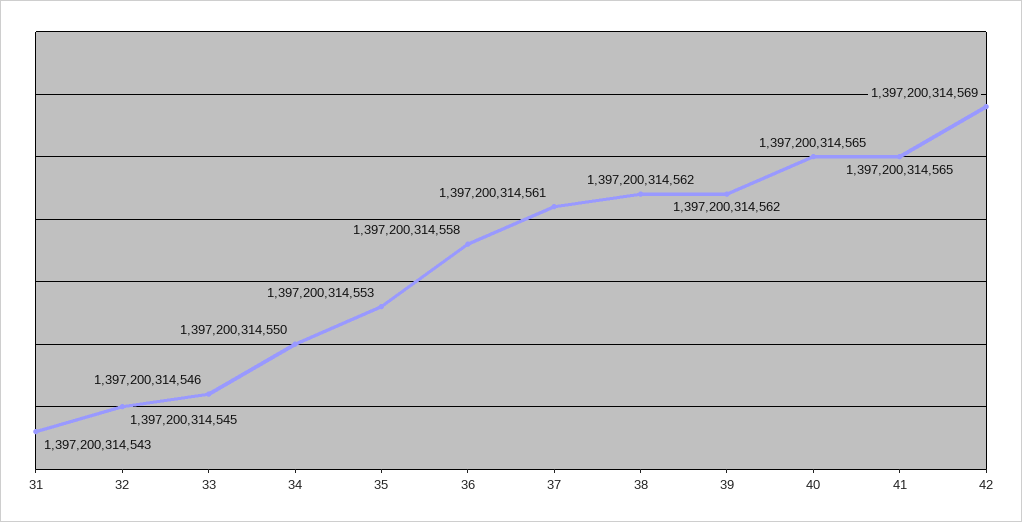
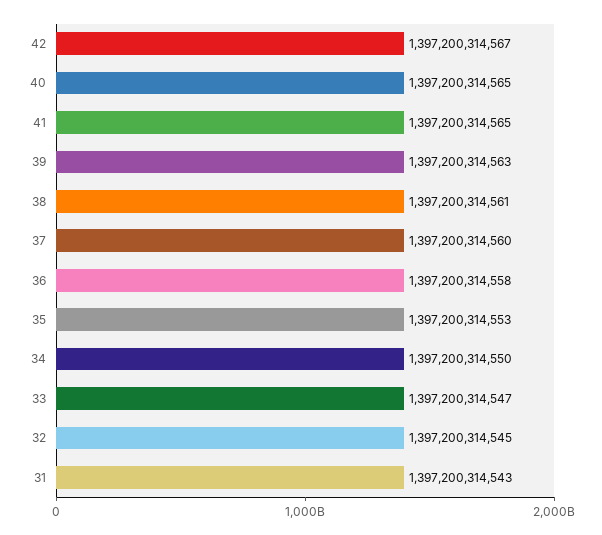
  {
    "31": 1397200314543,
    "32": 1397200314545,
-   "33": 1397200314546,
+   "33": 1397200314547,
    "34": 1397200314550,
    "35": 1397200314553,
    "36": 1397200314558,
-   "37": 1397200314561,
+   "37": 1397200314560,
-   "38": 1397200314562,
+   "38": 1397200314561,
-   "39": 1397200314562,
+   "39": 1397200314563,
    "40": 1397200314565,
    "41": 1397200314565,
-   "42": 1397200314569
+   "42": 1397200314567
  }

